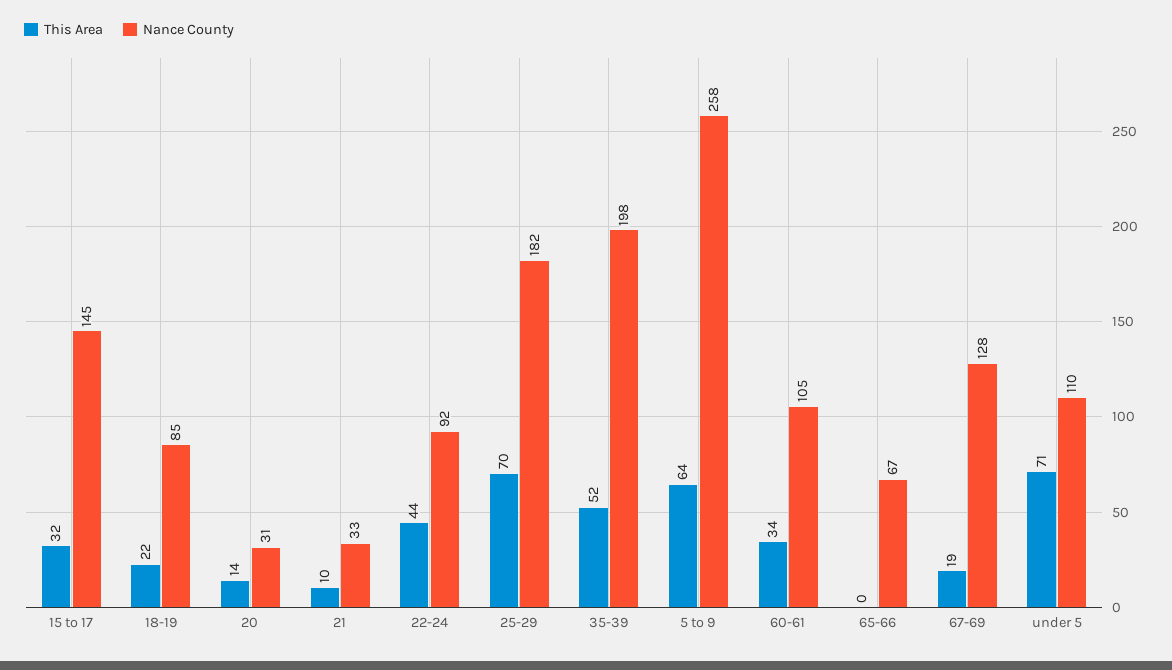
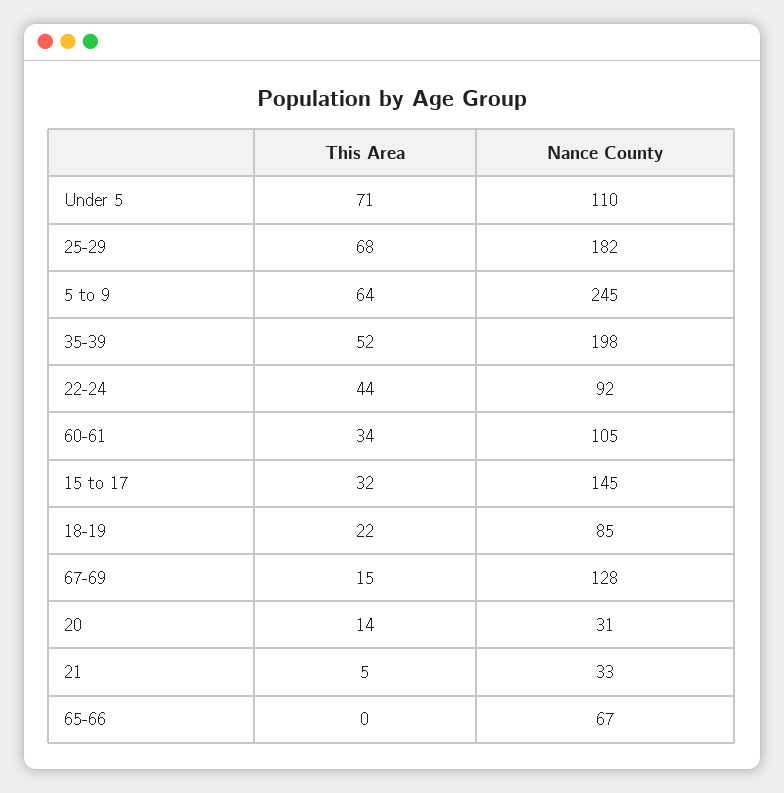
  {
    "This Area": {
      "15 to 17": 32,
      "18-19": 22,
      "20": 14,
-     "21": 10,
+     "21": 5,
      "22-24": 44,
-     "25-29": 70,
+     "25-29": 68,
      "35-39": 52,
      "5 to 9": 64,
      "60-61": 34,
      "65-66": 0,
-     "67-69": 19,
+     "67-69": 15,
      "under 5": 71
    },
    "Nance County": {
      "15 to 17": 145,
      "18-19": 85,
      "20": 31,
      "21": 33,
      "22-24": 92,
      "25-29": 182,
      "35-39": 198,
-     "5 to 9": 258,
+     "5 to 9": 245,
      "60-61": 105,
      "65-66": 67,
      "67-69": 128,
      "under 5": 110
    }
  }

